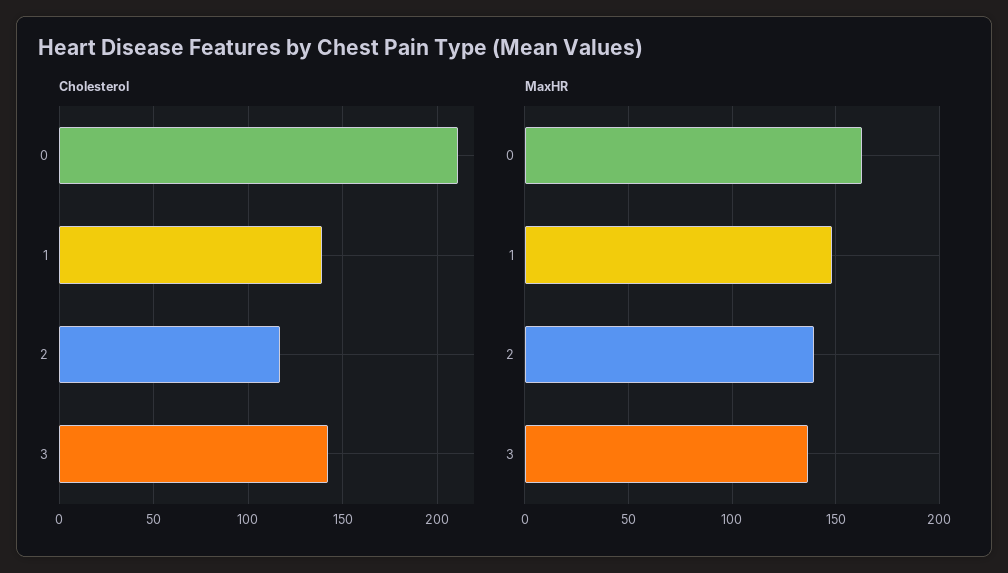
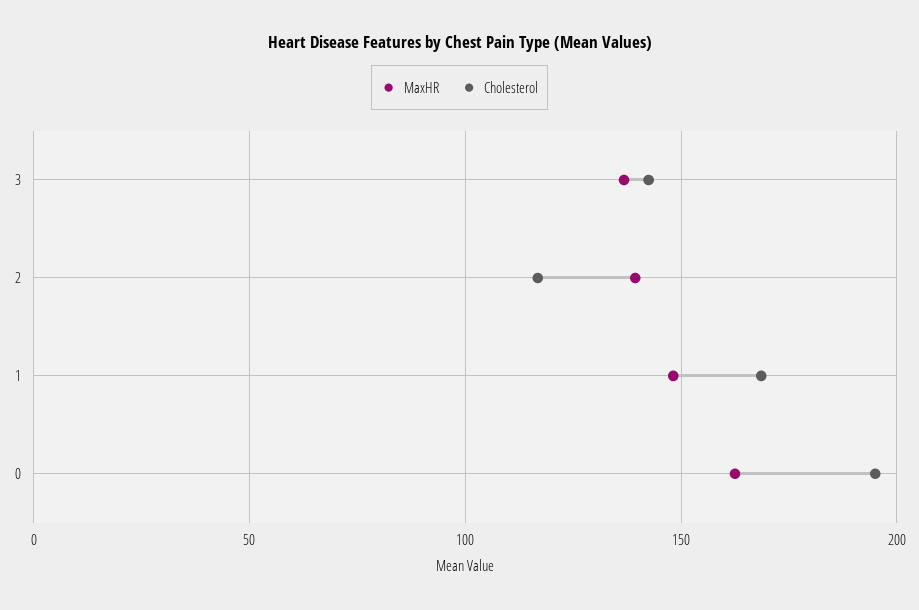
  {
    "Cholesterol": {
-     "0": 210,
+     "0": 195,
-     "1": 140,
+     "1": 170,
      "2": 115,
      "3": 145
    },
    "MaxHR": {
      "0": 165,
      "1": 150,
      "2": 140,
      "3": 135
    }
  }

